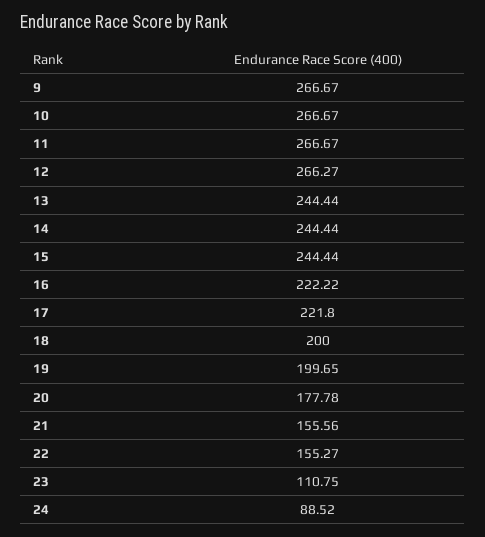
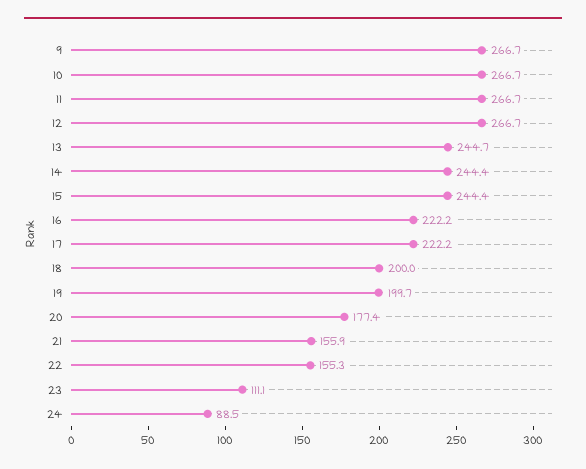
  {
    "9": 266.67,
    "10": 266.67,
    "11": 266.67,
-   "12": 266.27,
+   "12": 266.7,
-   "13": 244.44,
+   "13": 244.7,
    "14": 244.44,
    "15": 244.44,
    "16": 222.22,
-   "17": 221.8,
+   "17": 222.2,
    "18": 200,
    "19": 199.65,
-   "20": 177.78,
+   "20": 177.4,
-   "21": 155.56,
+   "21": 155.9,
    "22": 155.27,
-   "23": 110.75,
+   "23": 111.1,
    "24": 88.52
  }

